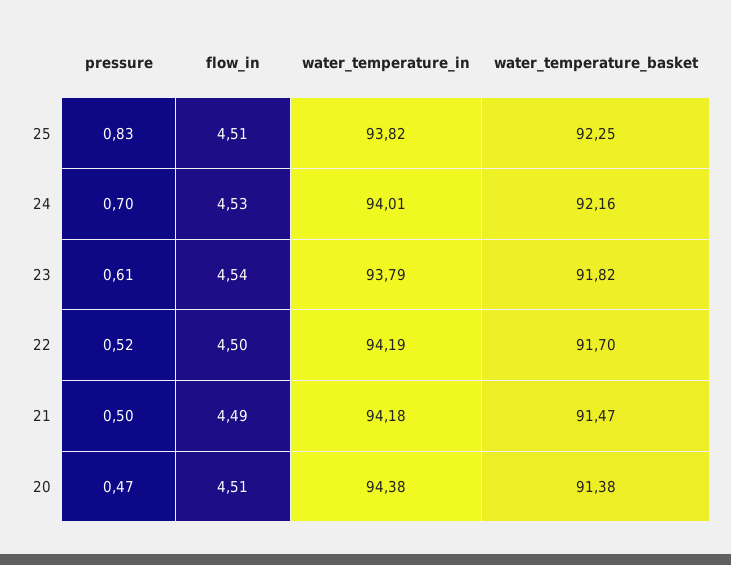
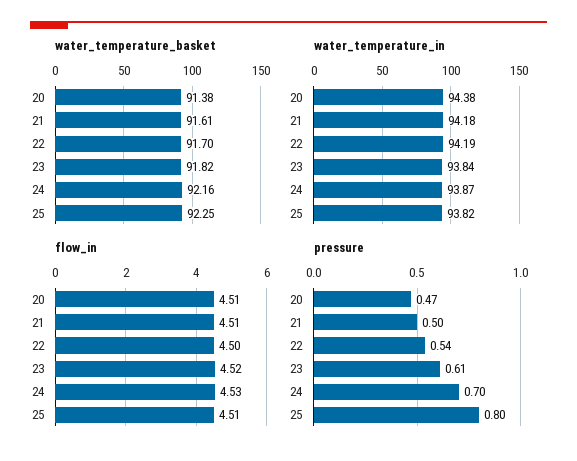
  {
    "pressure": {
-     "25": 0.83,
+     "25": 0.8,
      "24": 0.7,
      "23": 0.61,
-     "22": 0.52,
+     "22": 0.54,
      "21": 0.5,
      "20": 0.47
    },
    "flow_in": {
      "25": 4.51,
      "24": 4.53,
-     "23": 4.54,
+     "23": 4.52,
      "22": 4.5,
-     "21": 4.49,
+     "21": 4.51,
      "20": 4.51
    },
    "water_temperature_in": {
      "25": 93.82,
-     "24": 94.01,
+     "24": 93.87,
-     "23": 93.79,
+     "23": 93.84,
      "22": 94.19,
      "21": 94.18,
      "20": 94.38
    },
    "water_temperature_basket": {
      "25": 92.25,
      "24": 92.16,
      "23": 91.82,
      "22": 91.7,
-     "21": 91.47,
+     "21": 91.61,
      "20": 91.38
    }
  }

